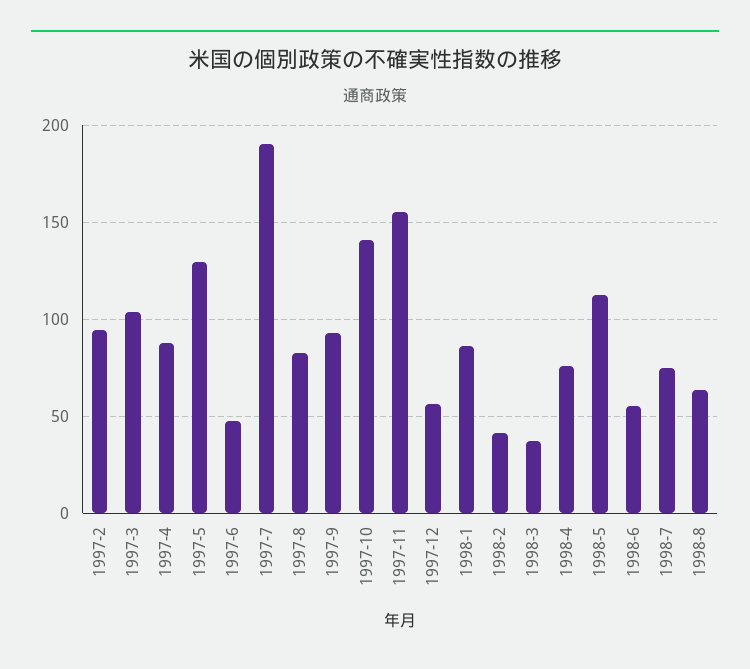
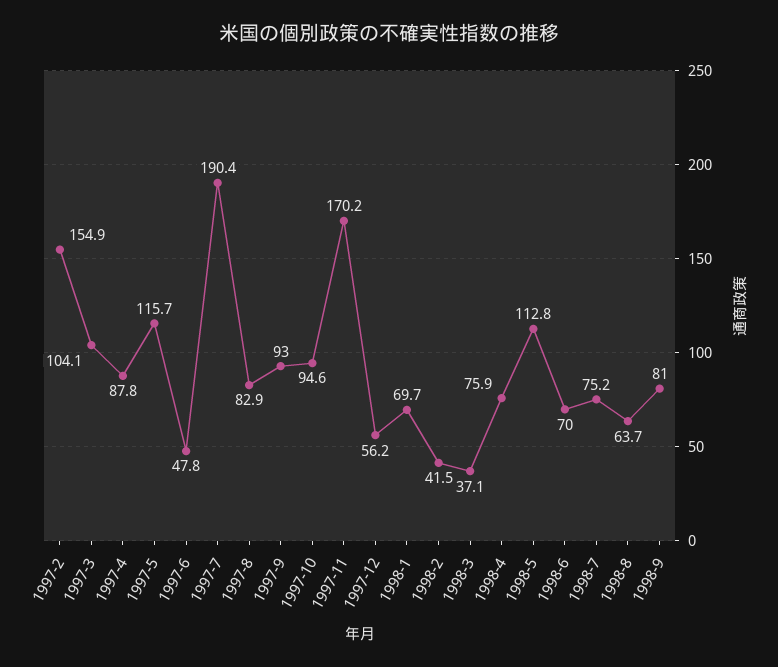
  {
-   "1997-2": 95,
+   "1997-2": 154.9,
    "1997-3": 104.1,
    "1997-4": 87.8,
-   "1997-5": 130,
+   "1997-5": 115.7,
    "1997-6": 47.8,
    "1997-7": 190.4,
    "1997-8": 82.9,
    "1997-9": 93,
-   "1997-10": 140,
+   "1997-10": 94.6,
-   "1997-11": 155,
+   "1997-11": 170.2,
    "1997-12": 56.2,
-   "1998-1": 85,
+   "1998-1": 69.7,
    "1998-2": 41.5,
    "1998-3": 37.1,
    "1998-4": 75.9,
    "1998-5": 112.8,
-   "1998-6": 55,
+   "1998-6": 70,
    "1998-7": 75.2,
-   "1998-8": 63.7
+   "1998-8": 63.7,
+   "1998-9": 81
  }

